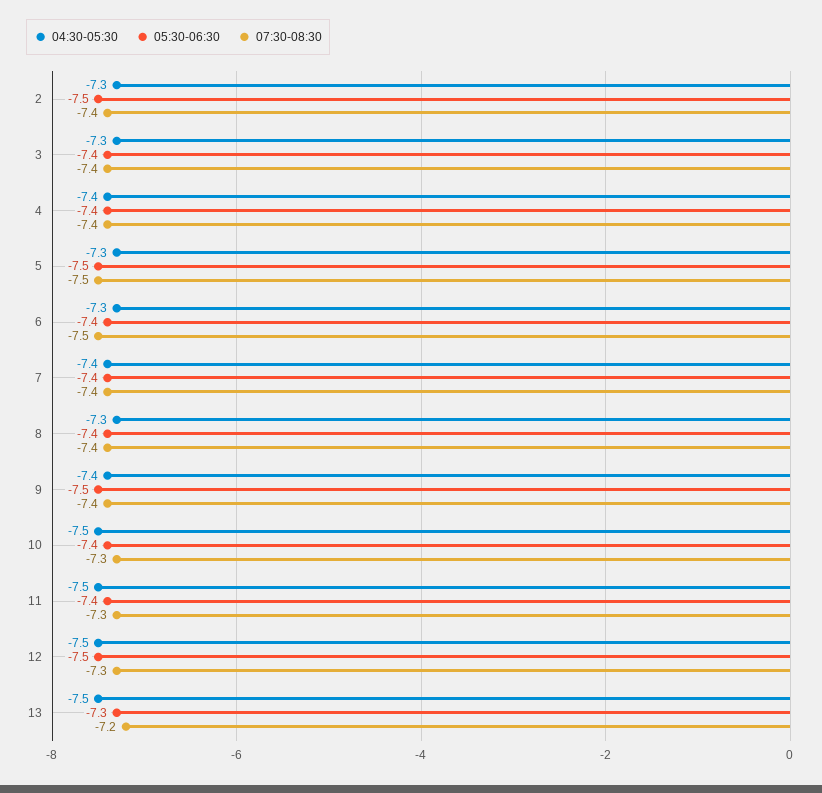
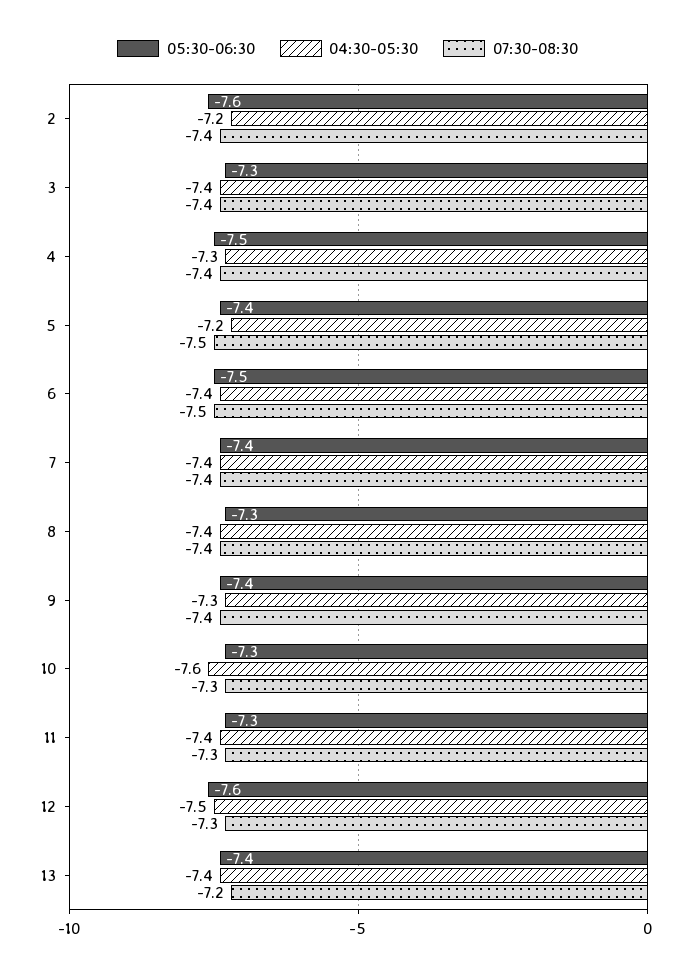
  {
    "04:30-05:30": {
-     "2": -7.3,
+     "2": -7.2,
-     "3": -7.3,
+     "3": -7.4,
-     "4": -7.4,
+     "4": -7.3,
-     "5": -7.3,
+     "5": -7.2,
-     "6": -7.3,
+     "6": -7.4,
      "7": -7.4,
-     "8": -7.3,
+     "8": -7.4,
-     "9": -7.4,
+     "9": -7.3,
-     "10": -7.5,
+     "10": -7.6,
-     "11": -7.5,
+     "11": -7.4,
      "12": -7.5,
-     "13": -7.5
+     "13": -7.4
    },
    "05:30-06:30": {
-     "2": -7.5,
+     "2": -7.6,
-     "3": -7.4,
+     "3": -7.3,
-     "4": -7.4,
+     "4": -7.5,
-     "5": -7.5,
+     "5": -7.4,
-     "6": -7.4,
+     "6": -7.5,
      "7": -7.4,
-     "8": -7.4,
+     "8": -7.3,
-     "9": -7.5,
+     "9": -7.4,
-     "10": -7.4,
+     "10": -7.3,
-     "11": -7.4,
+     "11": -7.3,
-     "12": -7.5,
+     "12": -7.6,
-     "13": -7.3
+     "13": -7.4
    },
    "07:30-08:30": {
      "2": -7.4,
      "3": -7.4,
      "4": -7.4,
      "5": -7.5,
      "6": -7.5,
      "7": -7.4,
      "8": -7.4,
      "9": -7.4,
      "10": -7.3,
      "11": -7.3,
      "12": -7.3,
      "13": -7.2
    }
  }

